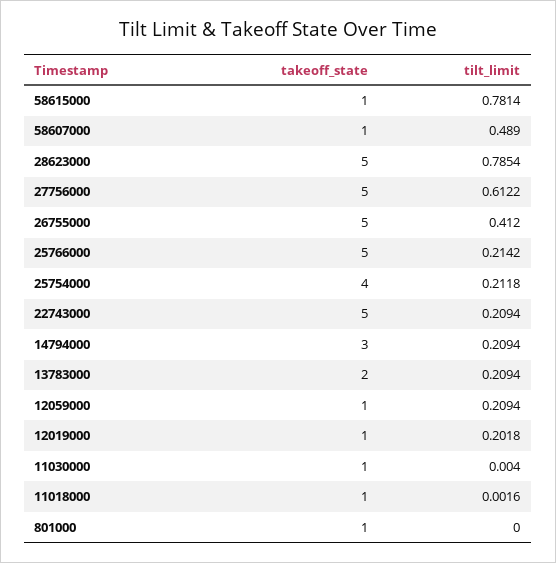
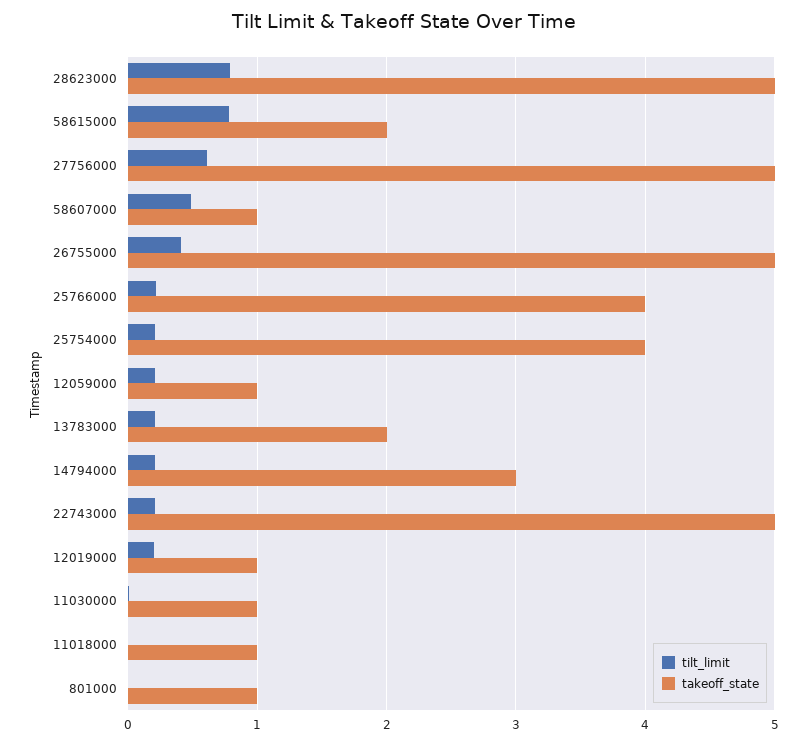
  {
    "takeoff_state": {
-     "58615000": 1,
+     "58615000": 2,
      "58607000": 1,
      "28623000": 5,
      "27756000": 5,
      "26755000": 5,
-     "25766000": 5,
+     "25766000": 4,
      "25754000": 4,
      "22743000": 5,
      "14794000": 3,
      "13783000": 2,
      "12059000": 1,
      "12019000": 1,
      "11030000": 1,
      "11018000": 1,
      "801000": 1
    },
    "tilt_limit": {
      "58615000": 0.7814,
      "58607000": 0.489,
      "28623000": 0.7854,
      "27756000": 0.6122,
      "26755000": 0.412,
      "25766000": 0.2142,
      "25754000": 0.2118,
      "22743000": 0.2094,
      "14794000": 0.2094,
      "13783000": 0.2094,
      "12059000": 0.2094,
      "12019000": 0.2018,
      "11030000": 0.004,
      "11018000": 0.0016,
      "801000": 0
    }
  }

